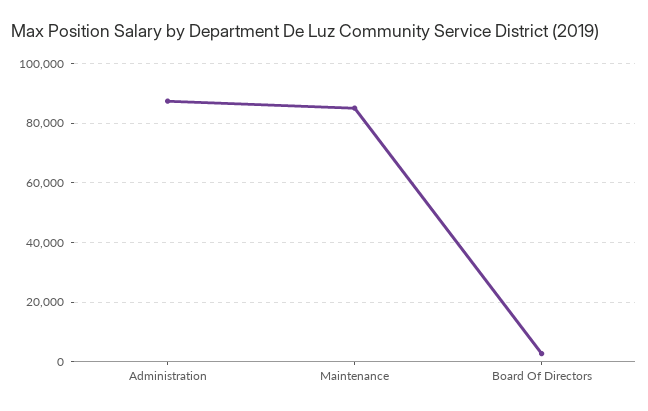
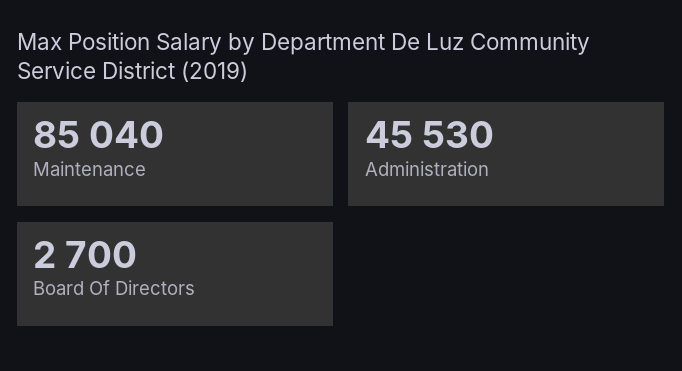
  {
-   "Administration": 87500,
+   "Administration": 45530,
    "Maintenance": 85040,
    "Board Of Directors": 2700
  }

